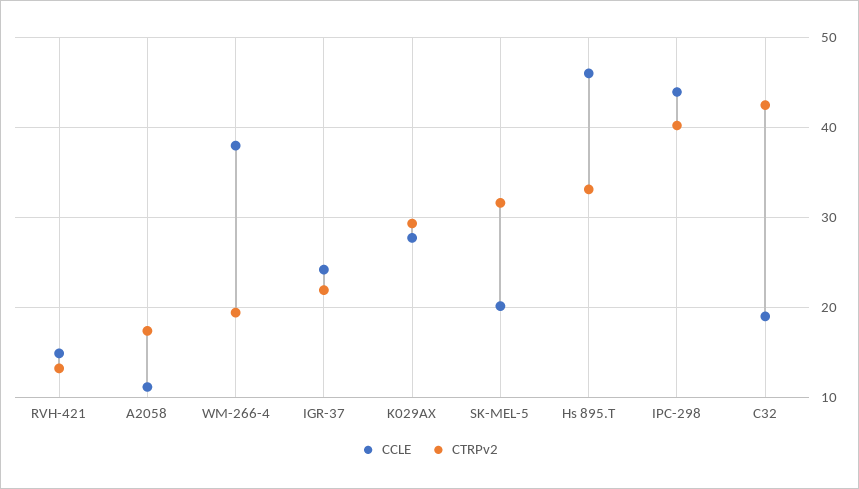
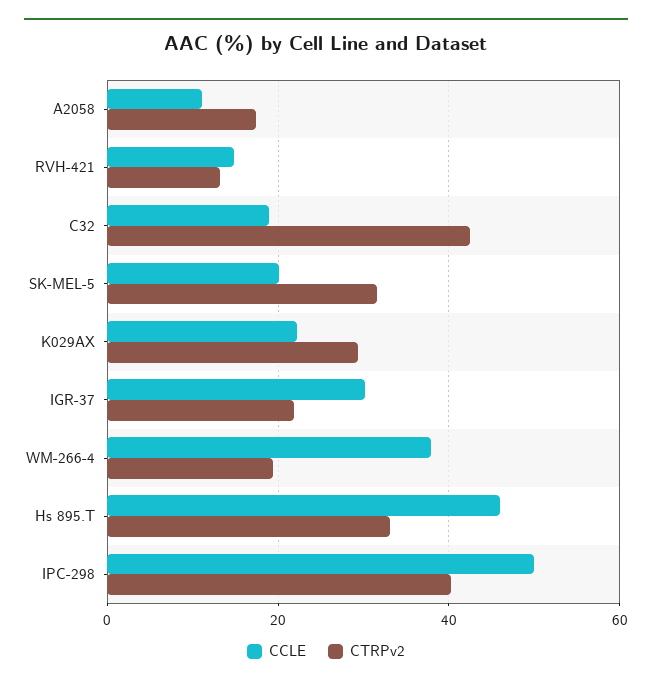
  {
    "CCLE": {
      "RVH-421": 15,
      "A2058": 11,
      "WM-266-4": 38,
-     "IGR-37": 24,
+     "IGR-37": 30,
-     "K029AX": 28,
+     "K029AX": 22,
      "SK-MEL-5": 20,
      "Hs 895.T": 46,
-     "IPC-298": 44,
+     "IPC-298": 50,
      "C32": 19
    },
    "CTRPv2": {
      "RVH-421": 13,
      "A2058": 17,
      "WM-266-4": 19,
      "IGR-37": 22,
      "K029AX": 29,
      "SK-MEL-5": 32,
      "Hs 895.T": 33,
      "IPC-298": 40,
      "C32": 42
    }
  }

